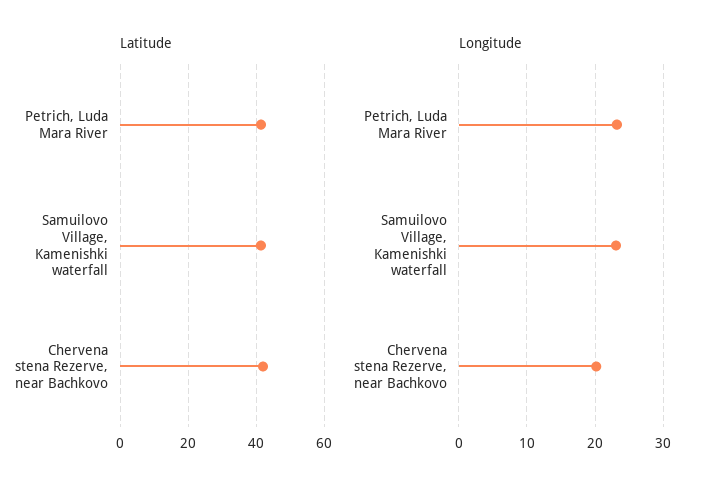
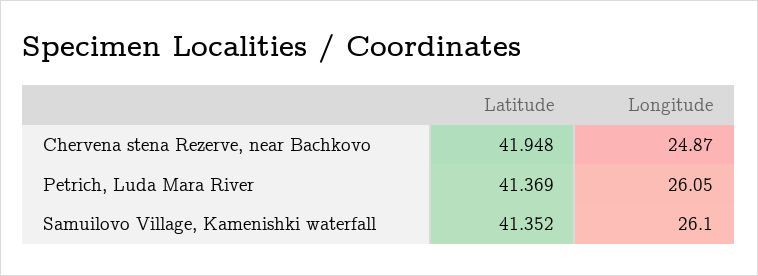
  {
    "Latitude": {
      "Petrich, Luda Mara River": 41.369,
      "Samuilovo Village, Kamenishki waterfall": 41.352,
      "Chervena stena Rezerve, near Bachkovo": 41.948
    },
    "Longitude": {
-     "Petrich, Luda Mara River": 23,
+     "Petrich, Luda Mara River": 26.05,
-     "Samuilovo Village, Kamenishki waterfall": 23,
+     "Samuilovo Village, Kamenishki waterfall": 26.1,
-     "Chervena stena Rezerve, near Bachkovo": 20
+     "Chervena stena Rezerve, near Bachkovo": 24.87
    }
  }

